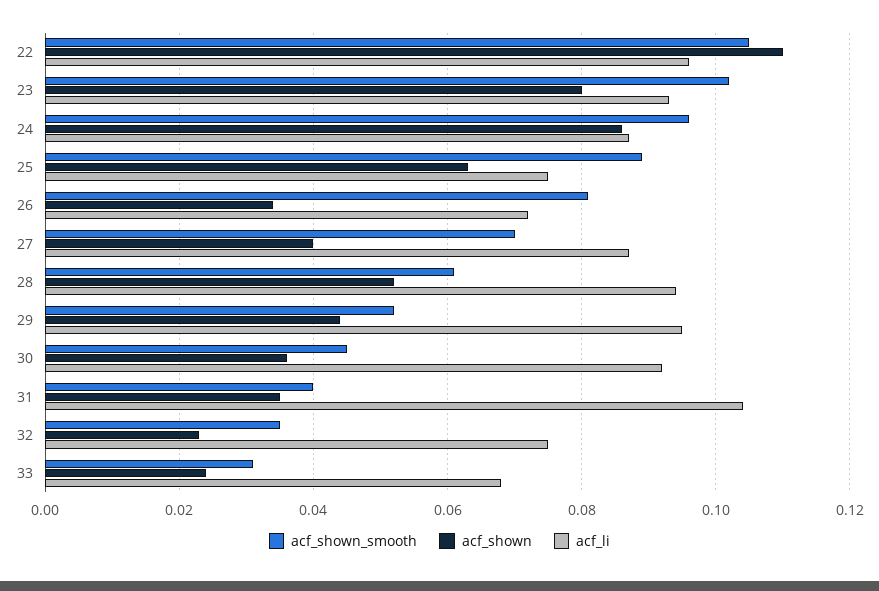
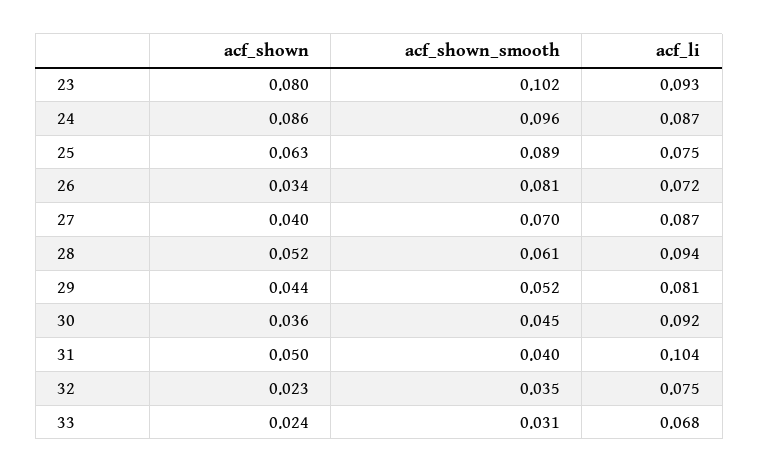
  {
    "acf_shown_smooth": {
-     "22": 0.105,
      "23": 0.102,
      "24": 0.096,
      "25": 0.089,
      "26": 0.081,
      "27": 0.07,
      "28": 0.061,
      "29": 0.052,
      "30": 0.045,
      "31": 0.04,
      "32": 0.035,
      "33": 0.031
    },
    "acf_shown": {
-     "22": 0.11,
      "23": 0.08,
      "24": 0.086,
      "25": 0.063,
      "26": 0.034,
      "27": 0.04,
      "28": 0.052,
      "29": 0.044,
      "30": 0.036,
-     "31": 0.035,
+     "31": 0.05,
      "32": 0.023,
      "33": 0.024
    },
    "acf_li": {
-     "22": 0.095,
      "23": 0.093,
      "24": 0.087,
      "25": 0.075,
      "26": 0.072,
      "27": 0.087,
      "28": 0.094,
-     "29": 0.095,
+     "29": 0.081,
      "30": 0.092,
      "31": 0.104,
      "32": 0.075,
      "33": 0.068
    }
  }

